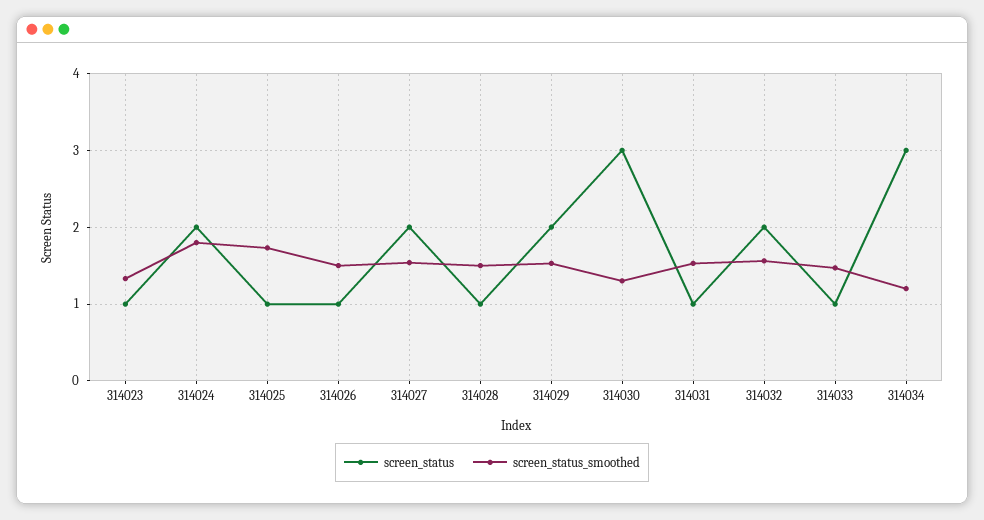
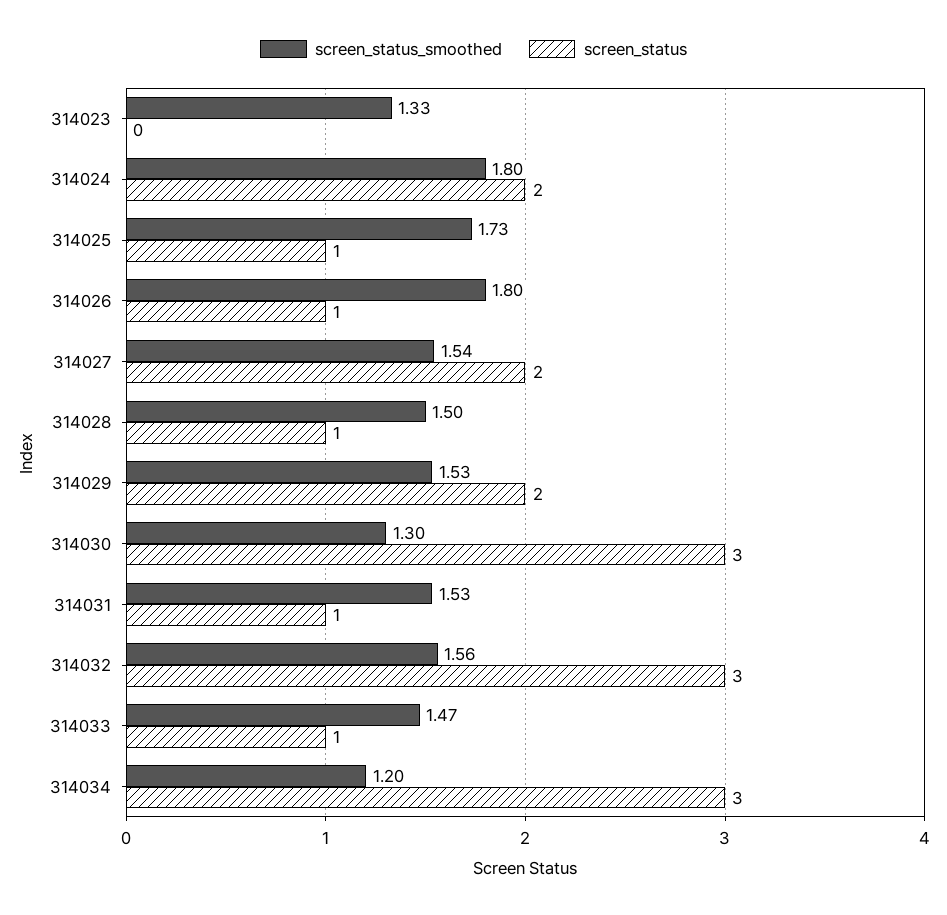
  {
    "screen_status": {
-     "314023": 1,
+     "314023": 0,
      "314024": 2,
      "314025": 1,
      "314026": 1,
      "314027": 2,
      "314028": 1,
      "314029": 2,
      "314030": 3,
      "314031": 1,
-     "314032": 2,
+     "314032": 3,
      "314033": 1,
      "314034": 3
    },
    "screen_status_smoothed": {
      "314023": 1.33,
      "314024": 1.8,
      "314025": 1.73,
-     "314026": 1.5,
+     "314026": 1.8,
      "314027": 1.54,
      "314028": 1.5,
      "314029": 1.53,
      "314030": 1.3,
      "314031": 1.53,
      "314032": 1.56,
      "314033": 1.47,
      "314034": 1.2
    }
  }

